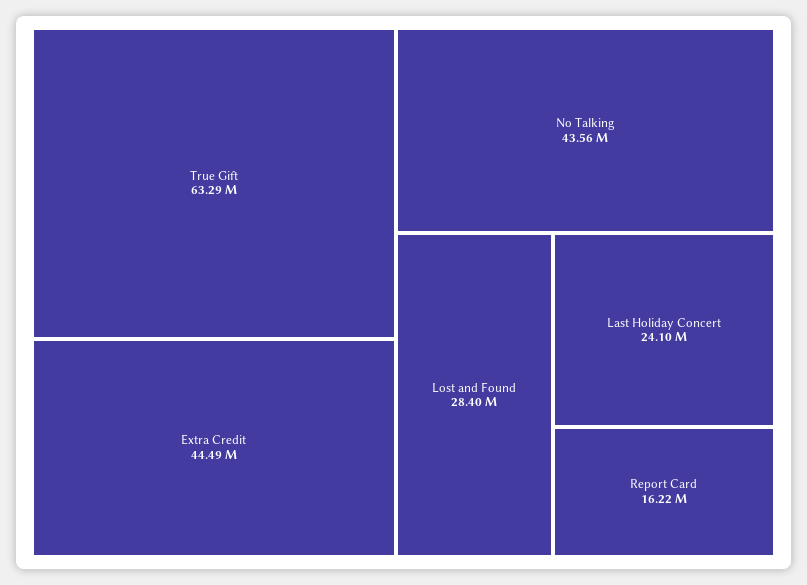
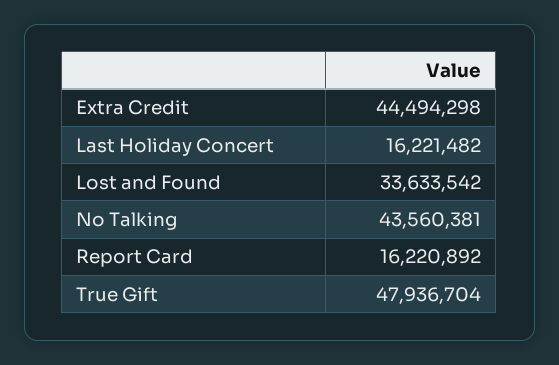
  {
-   "True Gift": 63290000,
+   "True Gift": 47936704,
    "Extra Credit": 44494298,
    "No Talking": 43560381,
-   "Lost and Found": 28400000,
+   "Lost and Found": 33633542,
-   "Last Holiday Concert": 24100000,
+   "Last Holiday Concert": 16221482,
    "Report Card": 16220892
  }

